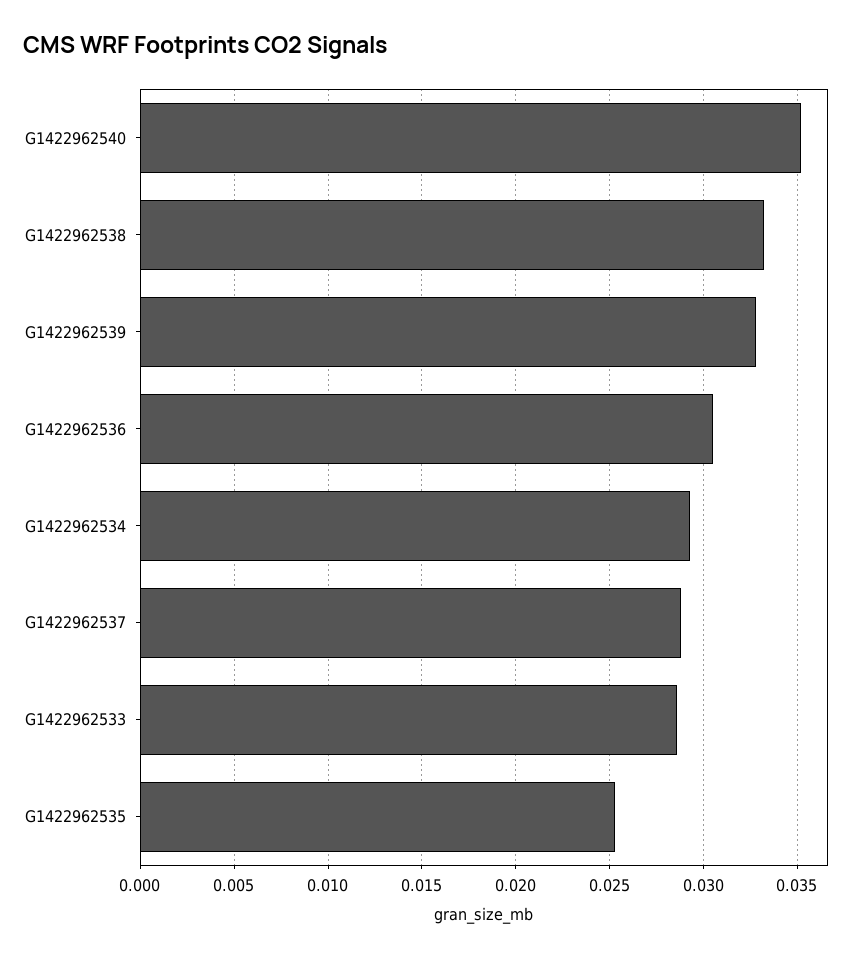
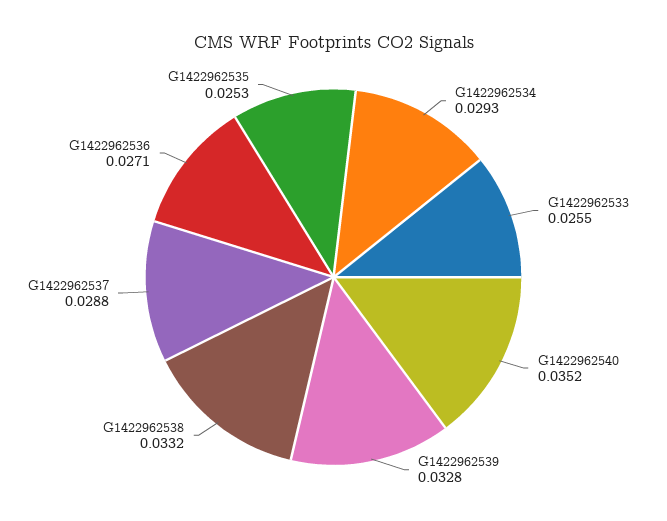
  {
    "G1422962540": 0.0352,
    "G1422962538": 0.0332,
    "G1422962539": 0.0328,
-   "G1422962536": 0.0305,
+   "G1422962536": 0.0271,
    "G1422962534": 0.0293,
    "G1422962537": 0.0288,
-   "G1422962533": 0.0285,
+   "G1422962533": 0.0255,
    "G1422962535": 0.0253
  }

